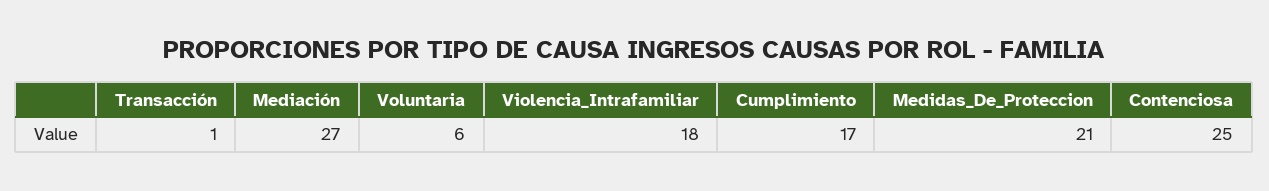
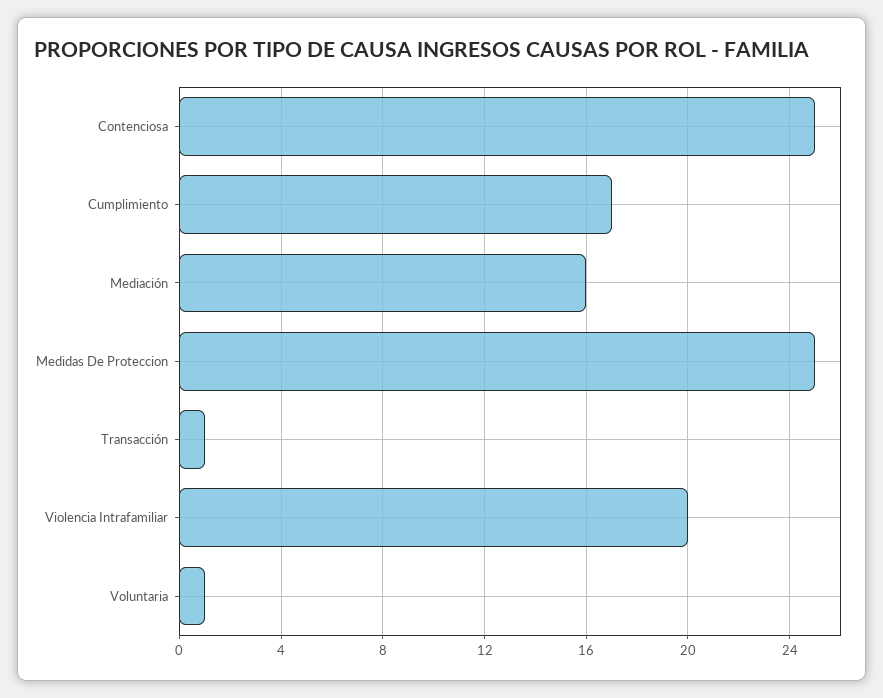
  {
    "Transacción": 1,
-   "Mediación": 27,
+   "Mediación": 16,
-   "Voluntaria": 6,
+   "Voluntaria": 1,
-   "Violencia_Intrafamiliar": 18,
+   "Violencia_Intrafamiliar": 20,
    "Cumplimiento": 17,
-   "Medidas_De_Proteccion": 21,
+   "Medidas_De_Proteccion": 25,
    "Contenciosa": 25
  }

